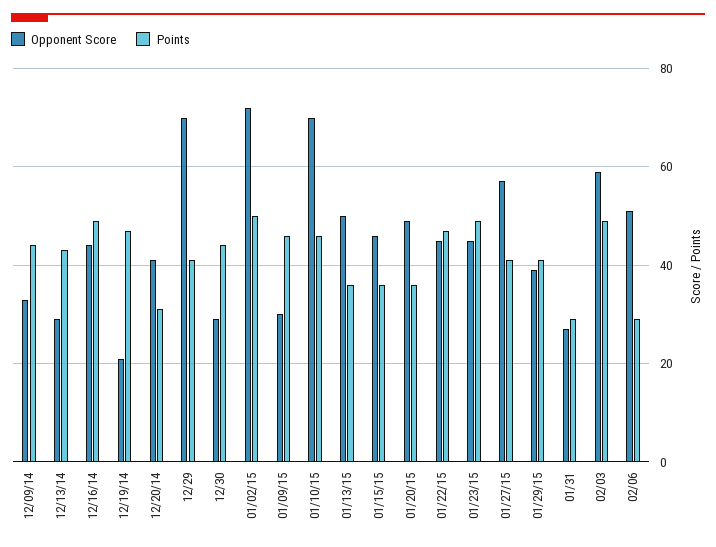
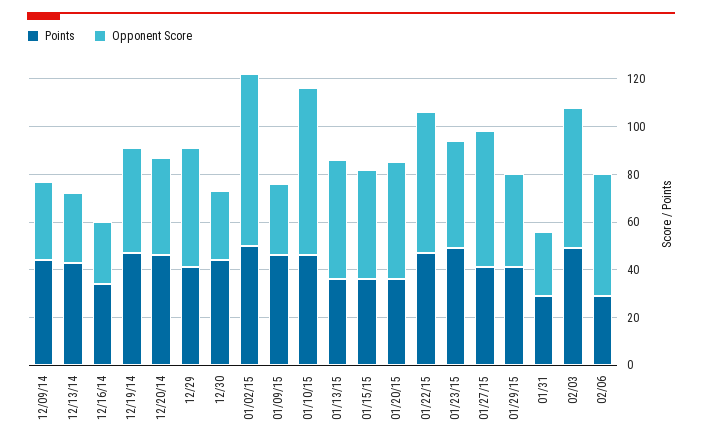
  {
    "Opponent Score": {
      "12/09/14": 35,
      "12/13/14": 30,
-     "12/16/14": 45,
+     "12/16/14": 25,
-     "12/19/14": 20,
+     "12/19/14": 45,
      "12/20/14": 40,
-     "12/29": 70,
+     "12/29": 50,
      "12/30": 30,
      "01/02/15": 70,
      "01/09/15": 30,
      "01/10/15": 70,
      "01/13/15": 50,
      "01/15/15": 45,
      "01/20/15": 50,
-     "01/22/15": 45,
+     "01/22/15": 60,
      "01/23/15": 45,
      "01/27/15": 55,
      "01/29/15": 40,
      "01/31": 25,
      "02/03": 60,
      "02/06": 50
    },
    "Points": {
      "12/09/14": 45,
      "12/13/14": 45,
-     "12/16/14": 50,
+     "12/16/14": 35,
      "12/19/14": 45,
-     "12/20/14": 30,
+     "12/20/14": 45,
      "12/29": 40,
      "12/30": 45,
      "01/02/15": 50,
      "01/09/15": 45,
      "01/10/15": 45,
      "01/13/15": 35,
      "01/15/15": 35,
      "01/20/15": 35,
      "01/22/15": 45,
      "01/23/15": 50,
      "01/27/15": 40,
      "01/29/15": 40,
      "01/31": 30,
      "02/03": 50,
      "02/06": 30
    }
  }

